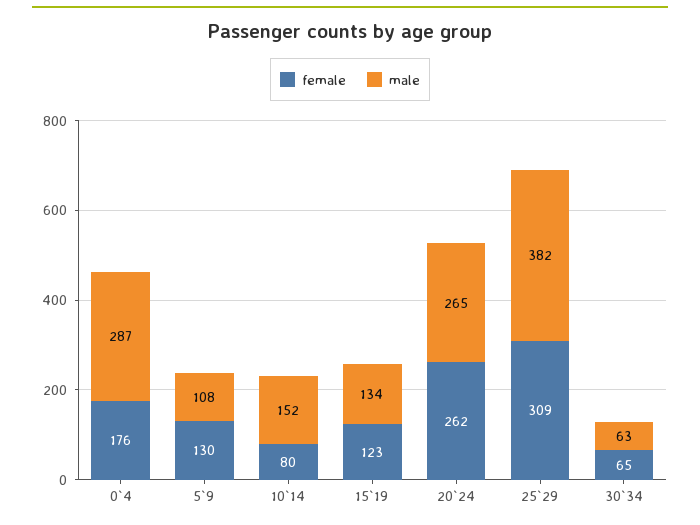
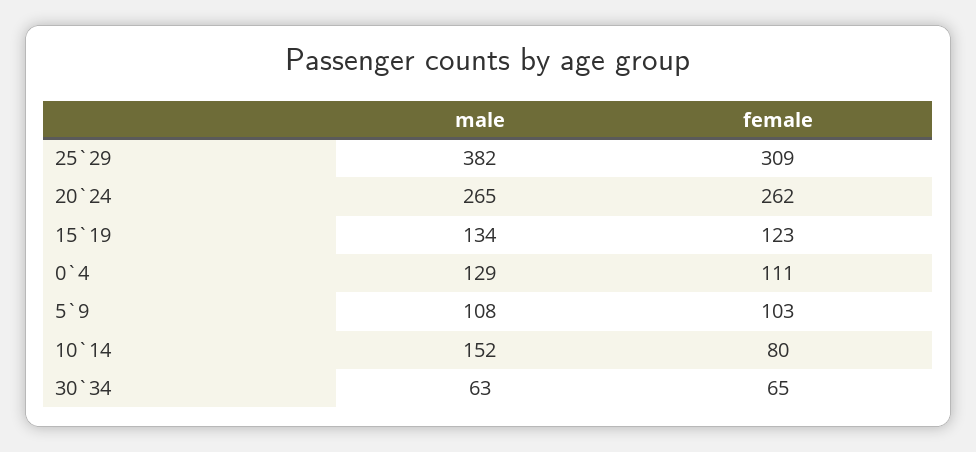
  {
    "female": {
-     "0`4": 176,
+     "0`4": 111,
-     "5`9": 130,
+     "5`9": 103,
      "10`14": 80,
      "15`19": 123,
      "20`24": 262,
      "25`29": 309,
      "30`34": 65
    },
    "male": {
-     "0`4": 287,
+     "0`4": 129,
      "5`9": 108,
      "10`14": 152,
      "15`19": 134,
      "20`24": 265,
      "25`29": 382,
      "30`34": 63
    }
  }

